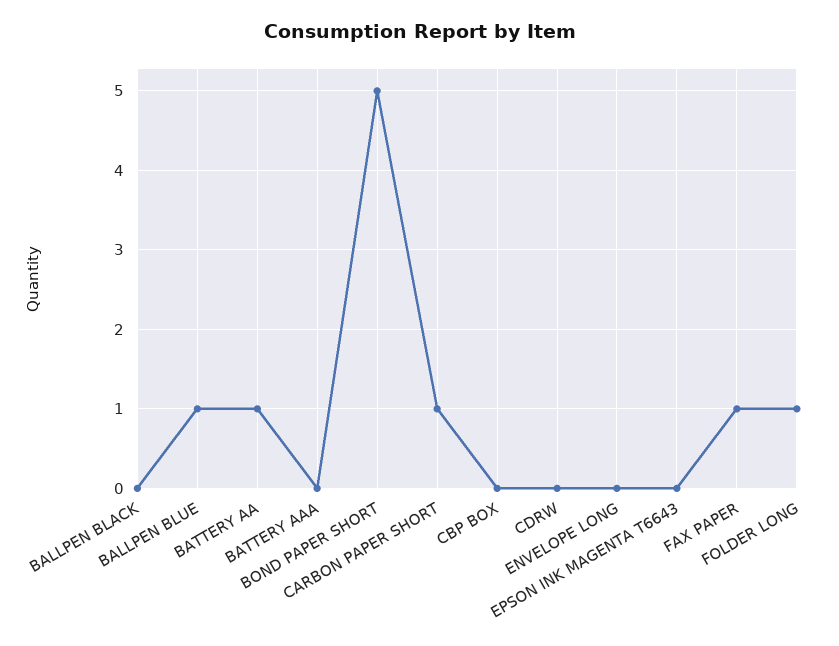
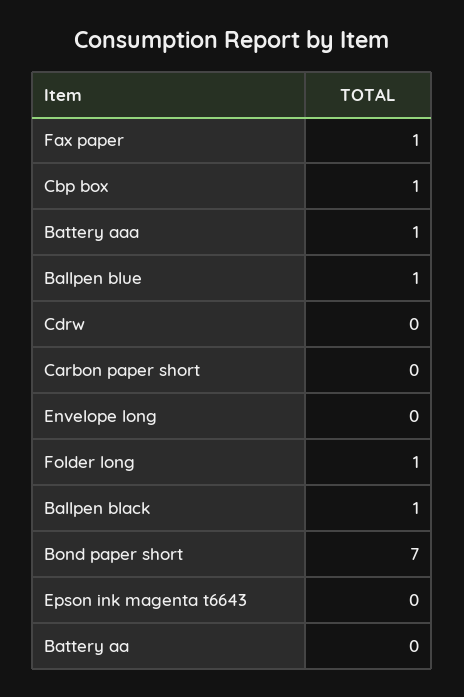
  {
-   "BALLPEN BLACK": 0,
+   "BALLPEN BLACK": 1,
    "BALLPEN BLUE": 1,
-   "BATTERY AA": 1,
+   "BATTERY AA": 0,
-   "BATTERY AAA": 0,
+   "BATTERY AAA": 1,
-   "BOND PAPER SHORT": 5,
+   "BOND PAPER SHORT": 7,
-   "CARBON PAPER SHORT": 1,
+   "CARBON PAPER SHORT": 0,
-   "CBP BOX": 0,
+   "CBP BOX": 1,
    "CDRW": 0,
    "ENVELOPE LONG": 0,
    "EPSON INK MAGENTA T6643": 0,
    "FAX PAPER": 1,
    "FOLDER LONG": 1
  }

